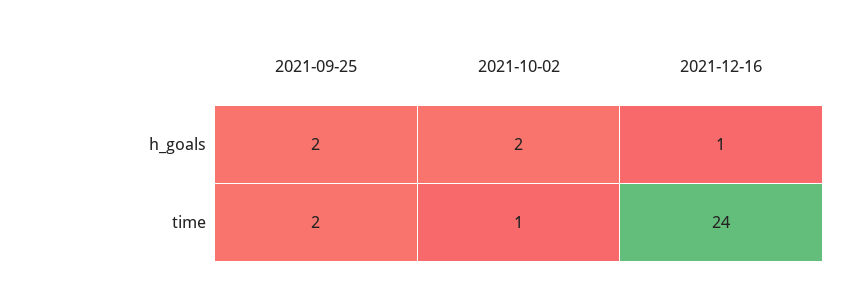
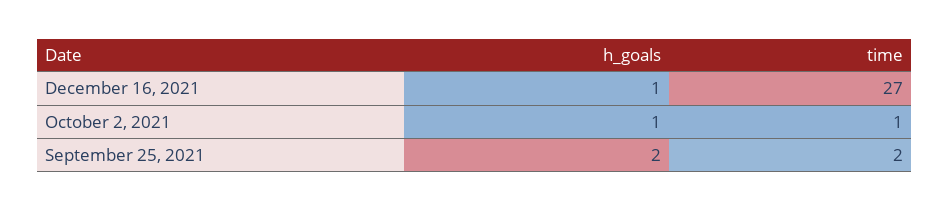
  {
    "2021-09-25": {
      "h_goals": 2,
      "time": 2
    },
    "2021-10-02": {
-     "h_goals": 2,
+     "h_goals": 1,
      "time": 1
    },
    "2021-12-16": {
      "h_goals": 1,
-     "time": 24
+     "time": 27
    }
  }

